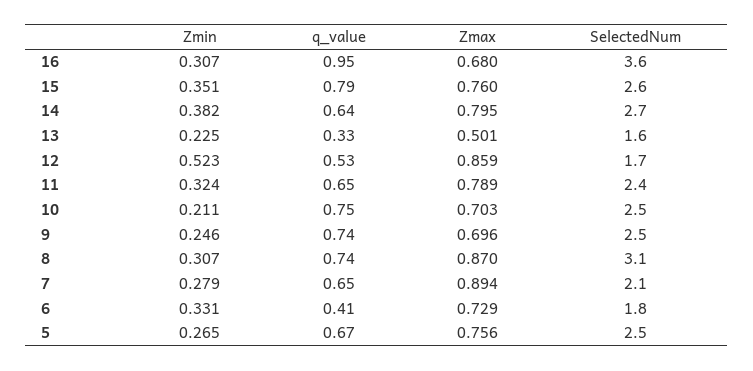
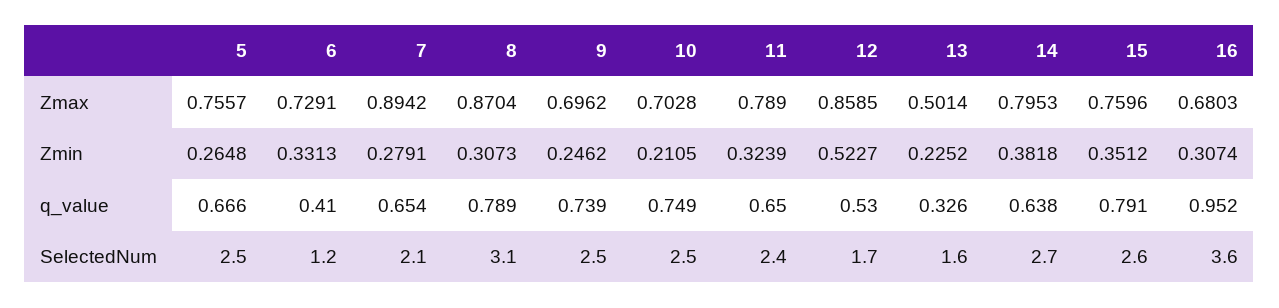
  {
    "Zmin": {
      "16": 0.3074,
      "15": 0.3512,
      "14": 0.3818,
      "13": 0.2252,
      "12": 0.5227,
      "11": 0.3239,
      "10": 0.2105,
      "9": 0.2462,
      "8": 0.3073,
      "7": 0.2791,
      "6": 0.3313,
      "5": 0.2648
    },
    "q_value": {
      "16": 0.952,
      "15": 0.791,
      "14": 0.638,
      "13": 0.326,
      "12": 0.53,
      "11": 0.65,
      "10": 0.749,
      "9": 0.739,
-     "8": 0.74,
+     "8": 0.789,
      "7": 0.654,
      "6": 0.41,
      "5": 0.666
    },
    "Zmax": {
      "16": 0.6803,
      "15": 0.7596,
      "14": 0.7953,
      "13": 0.5014,
      "12": 0.8585,
      "11": 0.789,
      "10": 0.7028,
      "9": 0.6962,
      "8": 0.8704,
      "7": 0.8942,
      "6": 0.7291,
      "5": 0.7557
    },
    "SelectedNum": {
      "16": 3.6,
      "15": 2.6,
      "14": 2.7,
      "13": 1.6,
      "12": 1.7,
      "11": 2.4,
      "10": 2.5,
      "9": 2.5,
      "8": 3.1,
      "7": 2.1,
-     "6": 1.8,
+     "6": 1.2,
      "5": 2.5
    }
  }

